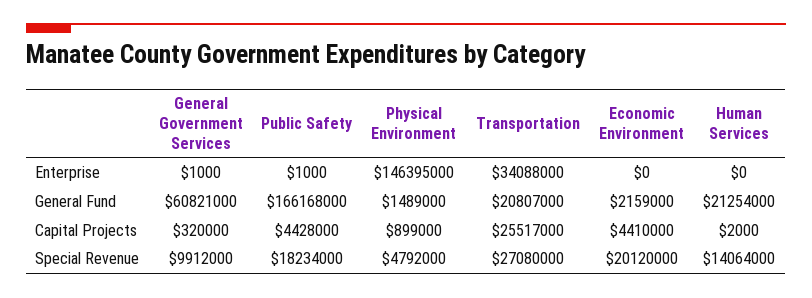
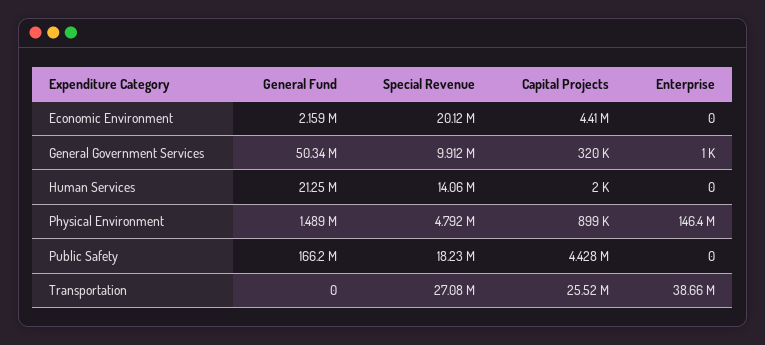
  {
    "General Government Services": {
      "Enterprise": 1000,
-     "General Fund": 60821000,
+     "General Fund": 50340000,
      "Capital Projects": 320000,
      "Special Revenue": 9912000
    },
    "Public Safety": {
-     "Enterprise": 1000,
+     "Enterprise": 0,
      "General Fund": 166168000,
      "Capital Projects": 4428000,
      "Special Revenue": 18234000
    },
    "Physical Environment": {
      "Enterprise": 146395000,
      "General Fund": 1489000,
      "Capital Projects": 899000,
      "Special Revenue": 4792000
    },
    "Transportation": {
-     "Enterprise": 34088000,
+     "Enterprise": 38660000,
-     "General Fund": 20807000,
+     "General Fund": 0,
      "Capital Projects": 25517000,
      "Special Revenue": 27080000
    },
    "Economic Environment": {
      "Enterprise": 0,
      "General Fund": 2159000,
      "Capital Projects": 4410000,
      "Special Revenue": 20120000
    },
    "Human Services": {
      "Enterprise": 0,
      "General Fund": 21254000,
      "Capital Projects": 2000,
      "Special Revenue": 14064000
    }
  }

